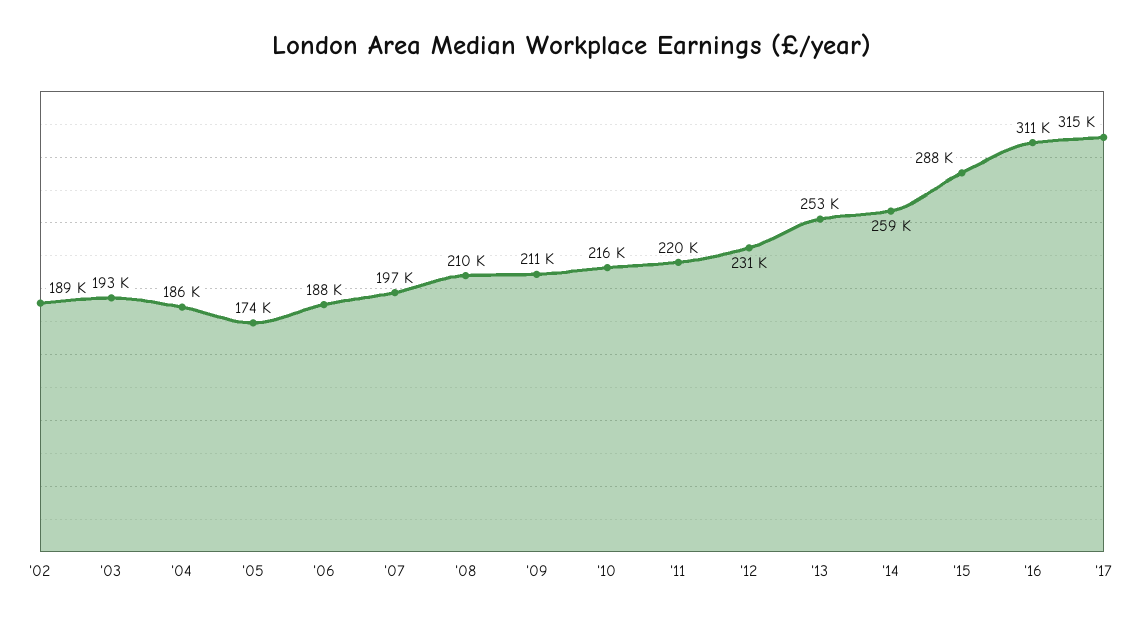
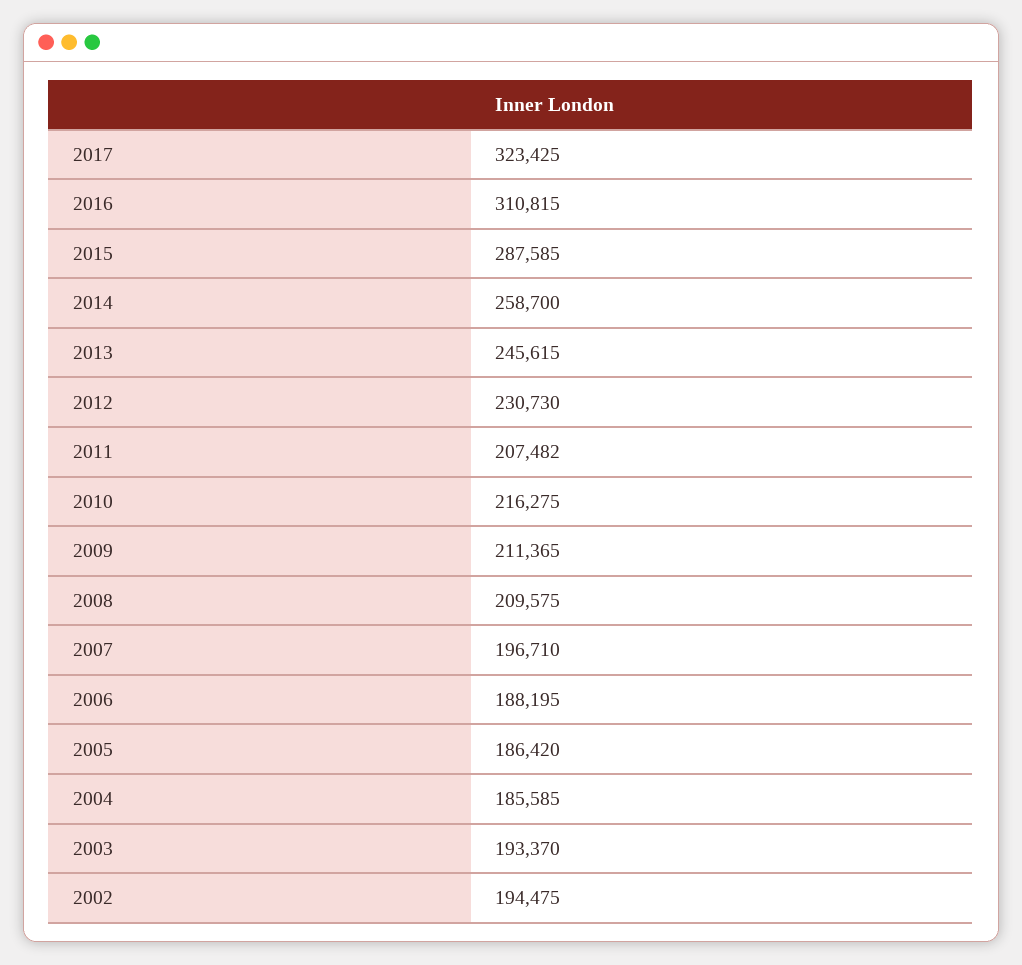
  {
-   "'02": 189000,
+   "'02": 194475,
    "'03": 193370,
    "'04": 185585,
-   "'05": 174000,
+   "'05": 186420,
    "'06": 188195,
    "'07": 196710,
    "'08": 209575,
    "'09": 211365,
    "'10": 216275,
-   "'11": 220000,
+   "'11": 207482,
    "'12": 230730,
-   "'13": 253000,
+   "'13": 245615,
    "'14": 258700,
    "'15": 287585,
    "'16": 310815,
-   "'17": 315000
+   "'17": 323425
  }

